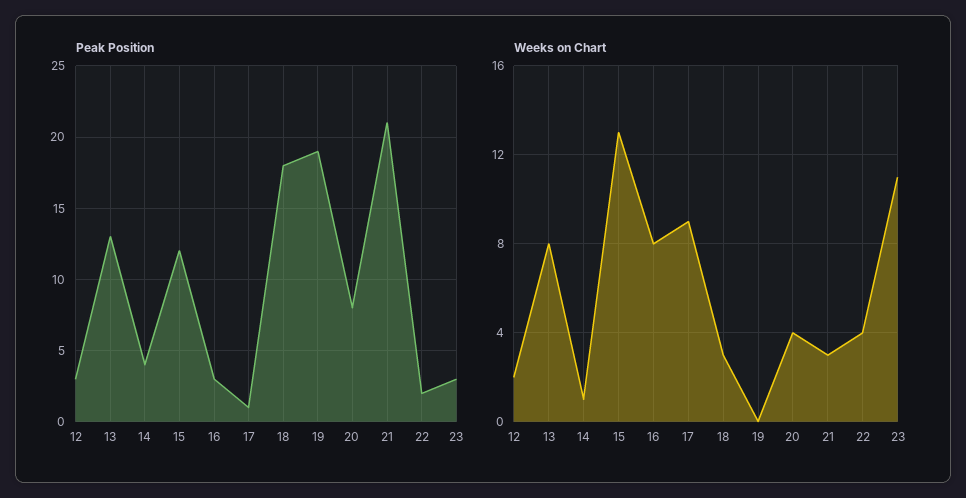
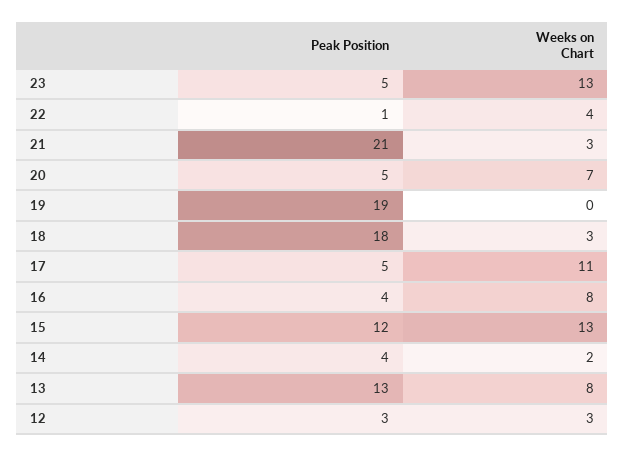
  {
    "Peak Position": {
      "12": 3,
      "13": 13,
      "14": 4,
      "15": 12,
-     "16": 3,
+     "16": 4,
-     "17": 1,
+     "17": 5,
      "18": 18,
      "19": 19,
-     "20": 8,
+     "20": 5,
      "21": 21,
-     "22": 2,
+     "22": 1,
-     "23": 3
+     "23": 5
    },
    "Weeks on Chart": {
-     "12": 2,
+     "12": 3,
      "13": 8,
-     "14": 1,
+     "14": 2,
      "15": 13,
      "16": 8,
-     "17": 9,
+     "17": 11,
      "18": 3,
      "19": 0,
-     "20": 4,
+     "20": 7,
      "21": 3,
      "22": 4,
-     "23": 11
+     "23": 13
    }
  }

